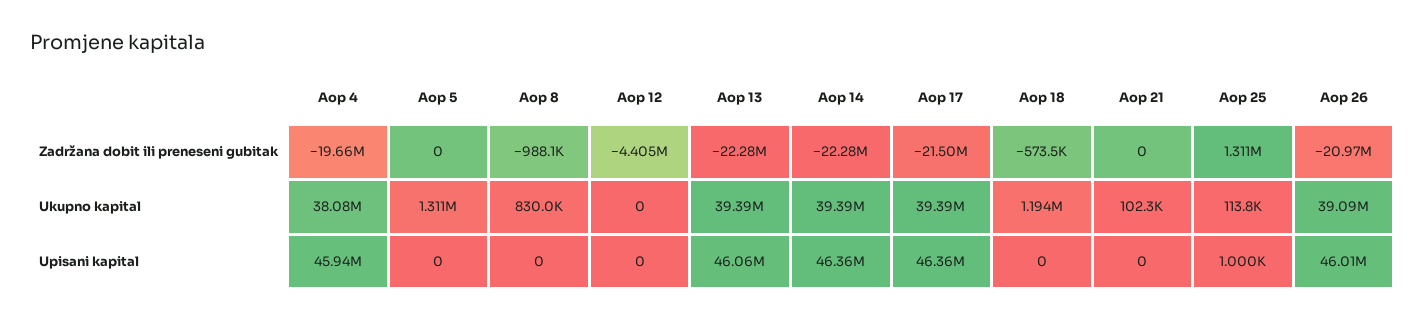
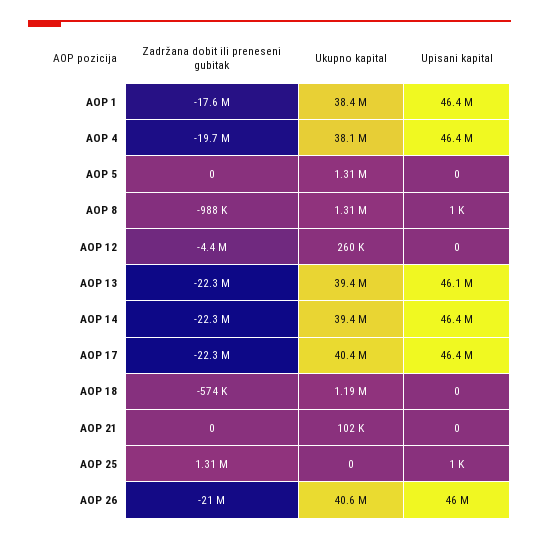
  {
    "Aop 4": {
      "Zadržana dobit ili preneseni gubitak": -19660000,
      "Ukupno kapital": 38080000,
-     "Upisani kapital": 45940000
+     "Upisani kapital": 46400000
    },
    "Aop 5": {
      "Zadržana dobit ili preneseni gubitak": 0,
      "Ukupno kapital": 1311000,
      "Upisani kapital": 0
    },
    "Aop 8": {
      "Zadržana dobit ili preneseni gubitak": -988100,
-     "Ukupno kapital": 830000,
+     "Ukupno kapital": 1310000,
-     "Upisani kapital": 0
+     "Upisani kapital": 1000
    },
    "Aop 12": {
      "Zadržana dobit ili preneseni gubitak": -4405000,
-     "Ukupno kapital": 0,
+     "Ukupno kapital": 260000,
      "Upisani kapital": 0
    },
    "Aop 13": {
      "Zadržana dobit ili preneseni gubitak": -22280000,
      "Ukupno kapital": 39390000,
      "Upisani kapital": 46060000
    },
    "Aop 14": {
      "Zadržana dobit ili preneseni gubitak": -22280000,
      "Ukupno kapital": 39390000,
      "Upisani kapital": 46360000
    },
    "Aop 17": {
-     "Zadržana dobit ili preneseni gubitak": -21500000,
+     "Zadržana dobit ili preneseni gubitak": -22300000,
-     "Ukupno kapital": 39390000,
+     "Ukupno kapital": 40400000,
      "Upisani kapital": 46360000
    },
    "Aop 18": {
      "Zadržana dobit ili preneseni gubitak": -573500,
      "Ukupno kapital": 1194000,
      "Upisani kapital": 0
    },
    "Aop 21": {
      "Zadržana dobit ili preneseni gubitak": 0,
      "Ukupno kapital": 102300,
      "Upisani kapital": 0
    },
    "Aop 25": {
      "Zadržana dobit ili preneseni gubitak": 1311000,
-     "Ukupno kapital": 113800,
+     "Ukupno kapital": 0,
      "Upisani kapital": 1000
    },
    "Aop 26": {
      "Zadržana dobit ili preneseni gubitak": -20970000,
-     "Ukupno kapital": 39090000,
+     "Ukupno kapital": 40600000,
      "Upisani kapital": 46010000
-   }
+   },
+   "AOP 1": {
+     "Zadržana dobit ili preneseni gubitak": -17600000,
+     "Ukupno kapital": 38400000,
+     "Upisani kapital": 46400000
+   }
  }

